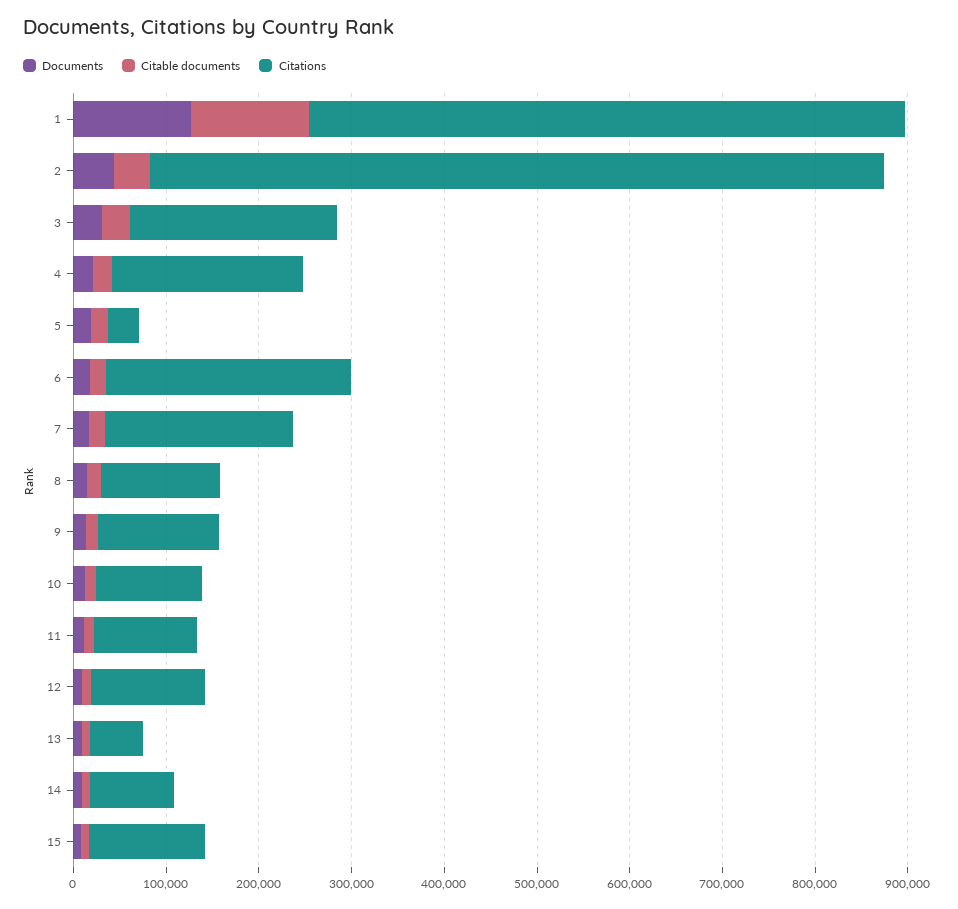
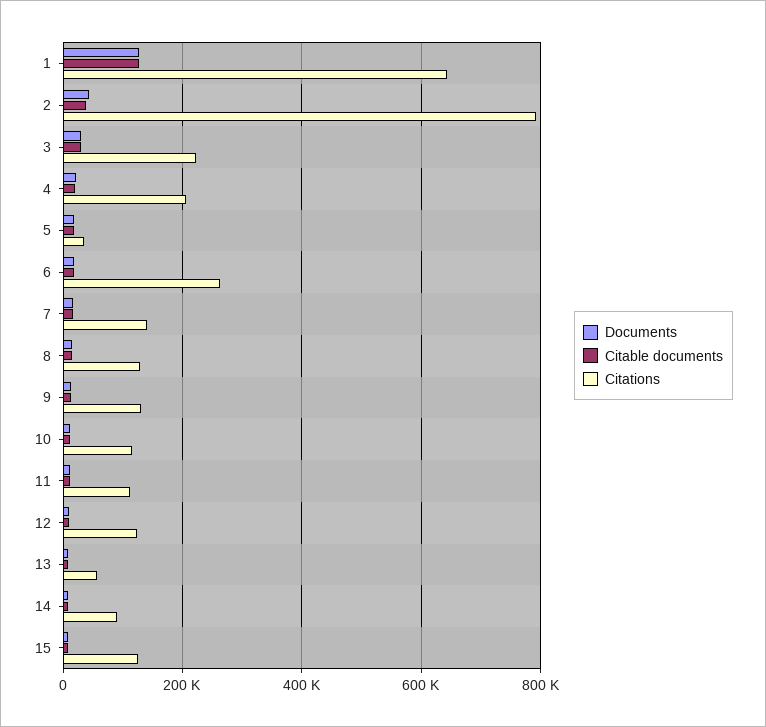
  {
    "Documents": {
      "1": 120000,
      "2": 40000,
      "3": 40000,
      "4": 20000,
      "5": 20000,
      "6": 20000,
      "7": 20000,
      "8": 20000,
      "9": 20000,
      "10": 20000,
      "11": 20000,
      "12": 0,
      "13": 0,
      "14": 0,
      "15": 0
    },
    "Citable documents": {
      "1": 120000,
      "2": 40000,
      "3": 40000,
      "4": 20000,
      "5": 20000,
      "6": 20000,
      "7": 20000,
      "8": 20000,
      "9": 20000,
      "10": 20000,
      "11": 20000,
      "12": 0,
      "13": 0,
      "14": 0,
      "15": 0
    },
    "Citations": {
      "1": 640000,
      "2": 800000,
      "3": 220000,
      "4": 200000,
      "5": 40000,
      "6": 260000,
-     "7": 200000,
+     "7": 140000,
      "8": 120000,
      "9": 140000,
      "10": 120000,
      "11": 120000,
      "12": 120000,
      "13": 60000,
      "14": 100000,
      "15": 120000
    }
  }

